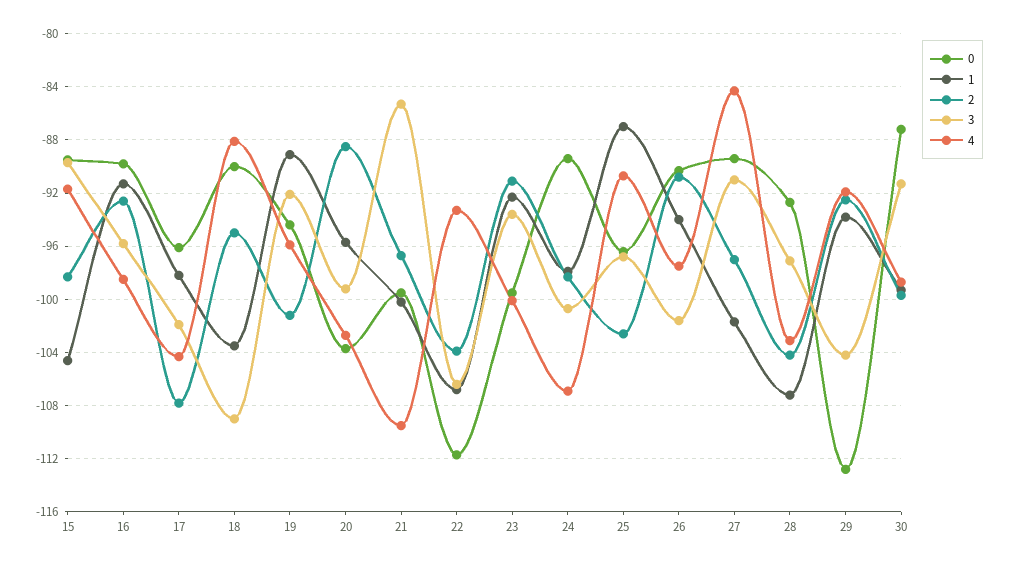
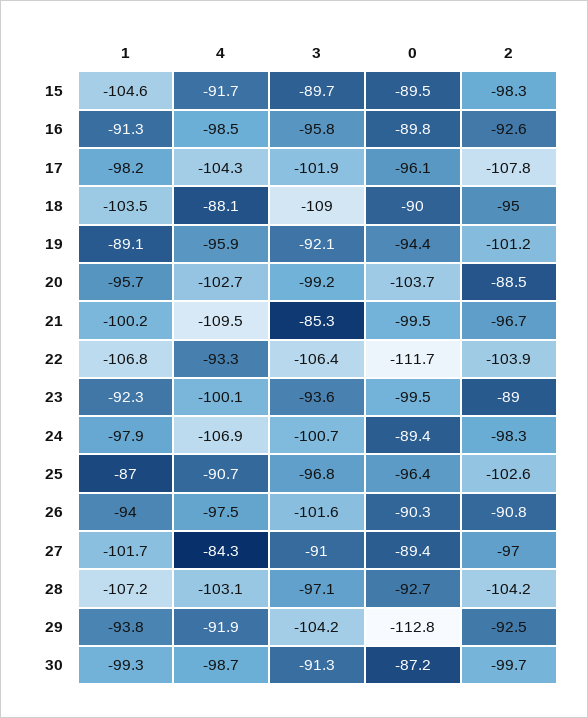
  {
    "0": {
      "15": -89.5,
      "16": -89.8,
      "17": -96.1,
      "18": -90,
      "19": -94.4,
      "20": -103.7,
      "21": -99.5,
      "22": -111.7,
      "23": -99.5,
      "24": -89.4,
      "25": -96.4,
      "26": -90.3,
      "27": -89.4,
      "28": -92.7,
      "29": -112.8,
      "30": -87.2
    },
    "1": {
      "15": -104.6,
      "16": -91.3,
      "17": -98.2,
      "18": -103.5,
      "19": -89.1,
      "20": -95.7,
      "21": -100.2,
      "22": -106.8,
      "23": -92.3,
      "24": -97.9,
      "25": -87,
      "26": -94,
      "27": -101.7,
      "28": -107.2,
      "29": -93.8,
      "30": -99.3
    },
    "2": {
      "15": -98.3,
      "16": -92.6,
      "17": -107.8,
      "18": -95,
      "19": -101.2,
      "20": -88.5,
      "21": -96.7,
      "22": -103.9,
-     "23": -91,
+     "23": -89,
      "24": -98.3,
      "25": -102.6,
      "26": -90.8,
      "27": -97,
      "28": -104.2,
      "29": -92.5,
      "30": -99.7
    },
    "3": {
      "15": -89.7,
      "16": -95.8,
      "17": -101.9,
      "18": -109,
      "19": -92.1,
      "20": -99.2,
      "21": -85.3,
      "22": -106.4,
      "23": -93.6,
      "24": -100.7,
      "25": -96.8,
      "26": -101.6,
      "27": -91,
      "28": -97.1,
      "29": -104.2,
      "30": -91.3
    },
    "4": {
      "15": -91.7,
      "16": -98.5,
      "17": -104.3,
      "18": -88.1,
      "19": -95.9,
      "20": -102.7,
      "21": -109.5,
      "22": -93.3,
      "23": -100.1,
      "24": -106.9,
      "25": -90.7,
      "26": -97.5,
      "27": -84.3,
      "28": -103.1,
      "29": -91.9,
      "30": -98.7
    }
  }

